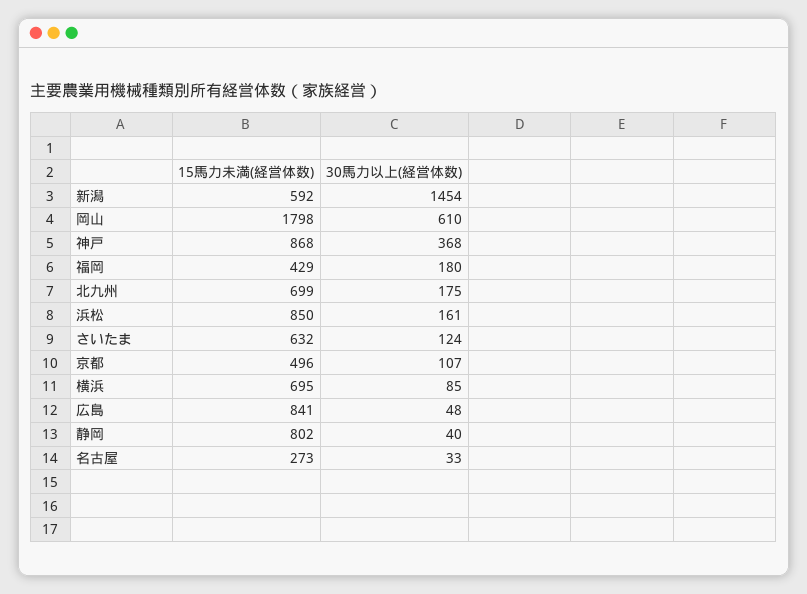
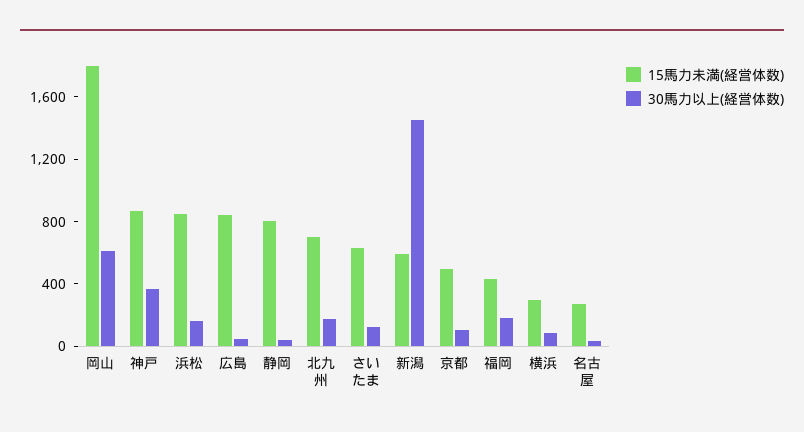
  {
    "15馬力未満(経営体数)": {
      "新潟": 592,
      "岡山": 1798,
      "神戸": 868,
      "福岡": 429,
      "北九州": 699,
      "浜松": 850,
      "さいたま": 632,
      "京都": 496,
-     "横浜": 695,
+     "横浜": 300,
      "広島": 841,
      "静岡": 802,
      "名古屋": 273
    },
    "30馬力以上(経営体数)": {
      "新潟": 1454,
      "岡山": 610,
      "神戸": 368,
      "福岡": 180,
      "北九州": 175,
      "浜松": 161,
      "さいたま": 124,
      "京都": 107,
      "横浜": 85,
      "広島": 48,
      "静岡": 40,
      "名古屋": 33
    }
  }

